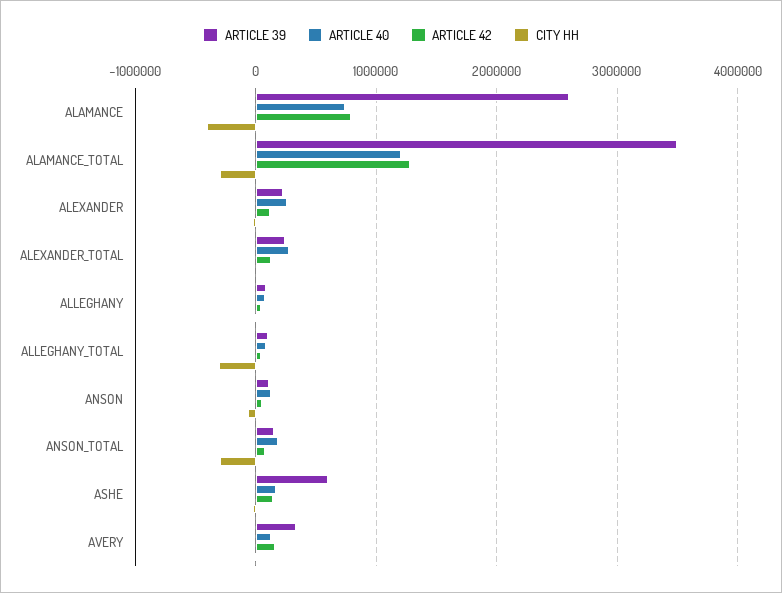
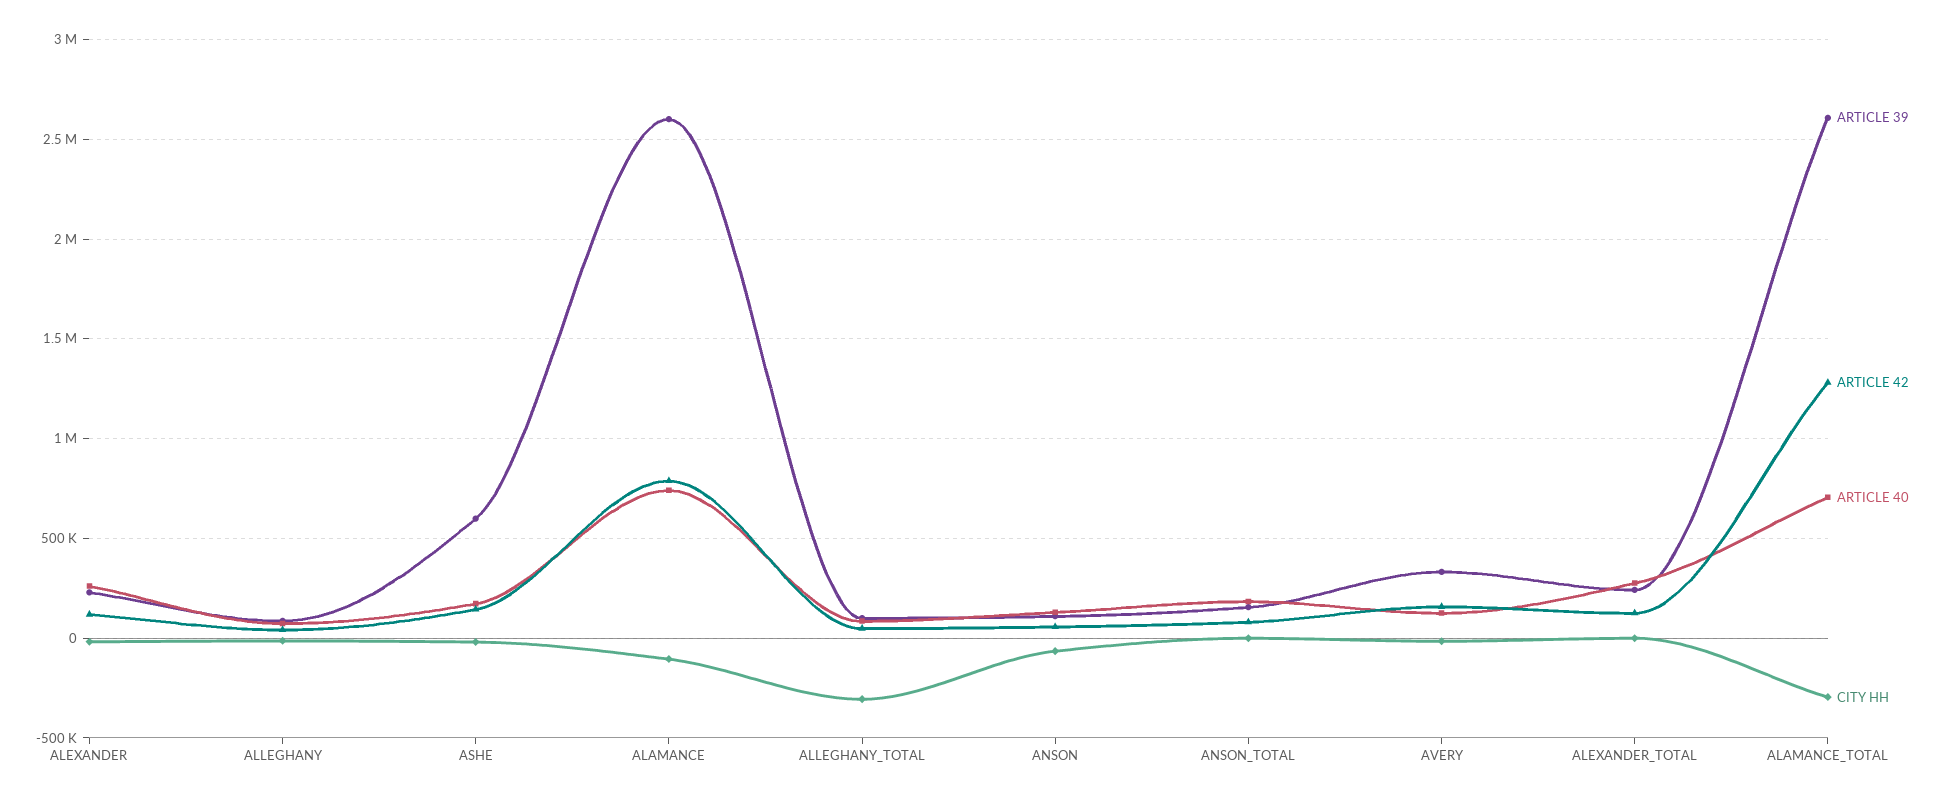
  {
    "ARTICLE 39": {
      "ALAMANCE": 2600000,
-     "ALAMANCE_TOTAL": 3500000,
+     "ALAMANCE_TOTAL": 2600000,
      "ALEXANDER": 250000,
      "ALEXANDER_TOTAL": 250000,
      "ALLEGHANY": 100000,
      "ALLEGHANY_TOTAL": 100000,
      "ANSON": 100000,
      "ANSON_TOTAL": 150000,
      "ASHE": 600000,
      "AVERY": 350000
    },
    "ARTICLE 40": {
      "ALAMANCE": 750000,
-     "ALAMANCE_TOTAL": 1200000,
+     "ALAMANCE_TOTAL": 700000,
      "ALEXANDER": 250000,
      "ALEXANDER_TOTAL": 300000,
      "ALLEGHANY": 50000,
      "ALLEGHANY_TOTAL": 100000,
      "ANSON": 150000,
      "ANSON_TOTAL": 200000,
      "ASHE": 150000,
      "AVERY": 150000
    },
    "ARTICLE 42": {
      "ALAMANCE": 800000,
      "ALAMANCE_TOTAL": 1300000,
      "ALEXANDER": 100000,
      "ALEXANDER_TOTAL": 150000,
      "ALLEGHANY": 50000,
      "ALLEGHANY_TOTAL": 50000,
      "ANSON": 50000,
      "ANSON_TOTAL": 100000,
      "ASHE": 150000,
      "AVERY": 150000
    },
    "CITY HH": {
-     "ALAMANCE": -400000,
+     "ALAMANCE": -100000,
      "ALAMANCE_TOTAL": -300000,
      "ALEXANDER": 0,
      "ALEXANDER_TOTAL": 0,
      "ALLEGHANY": 0,
      "ALLEGHANY_TOTAL": -300000,
      "ANSON": -50000,
-     "ANSON_TOTAL": -300000,
+     "ANSON_TOTAL": 0,
      "ASHE": 0,
      "AVERY": 0
    }
  }

